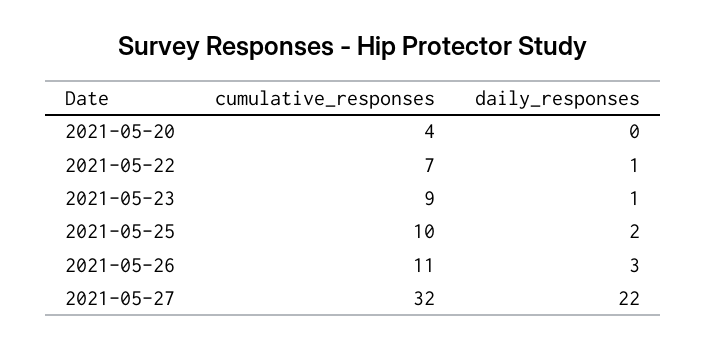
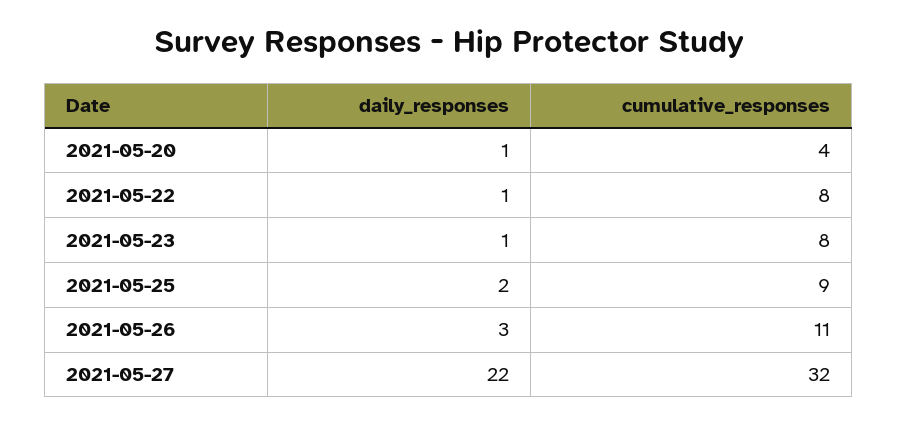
  {
    "cumulative_responses": {
      "2021-05-20": 4,
-     "2021-05-22": 7,
+     "2021-05-22": 8,
-     "2021-05-23": 9,
+     "2021-05-23": 8,
-     "2021-05-25": 10,
+     "2021-05-25": 9,
      "2021-05-26": 11,
      "2021-05-27": 32
    },
    "daily_responses": {
-     "2021-05-20": 0,
+     "2021-05-20": 1,
      "2021-05-22": 1,
      "2021-05-23": 1,
      "2021-05-25": 2,
      "2021-05-26": 3,
      "2021-05-27": 22
    }
  }

